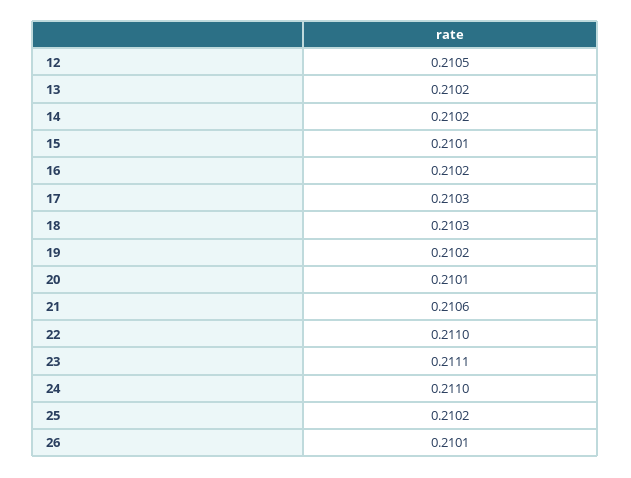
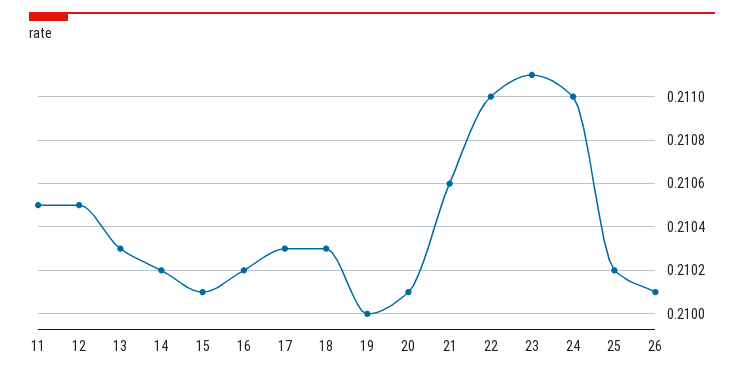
  {
    "12": 0.2105,
-   "13": 0.2102,
+   "13": 0.2103,
    "14": 0.2102,
    "15": 0.2101,
    "16": 0.2102,
    "17": 0.2103,
    "18": 0.2103,
-   "19": 0.2102,
+   "19": 0.21,
    "20": 0.2101,
    "21": 0.2106,
    "22": 0.211,
    "23": 0.2111,
    "24": 0.211,
    "25": 0.2102,
-   "26": 0.2101
+   "26": 0.2101,
+   "11": 0.2105
  }

